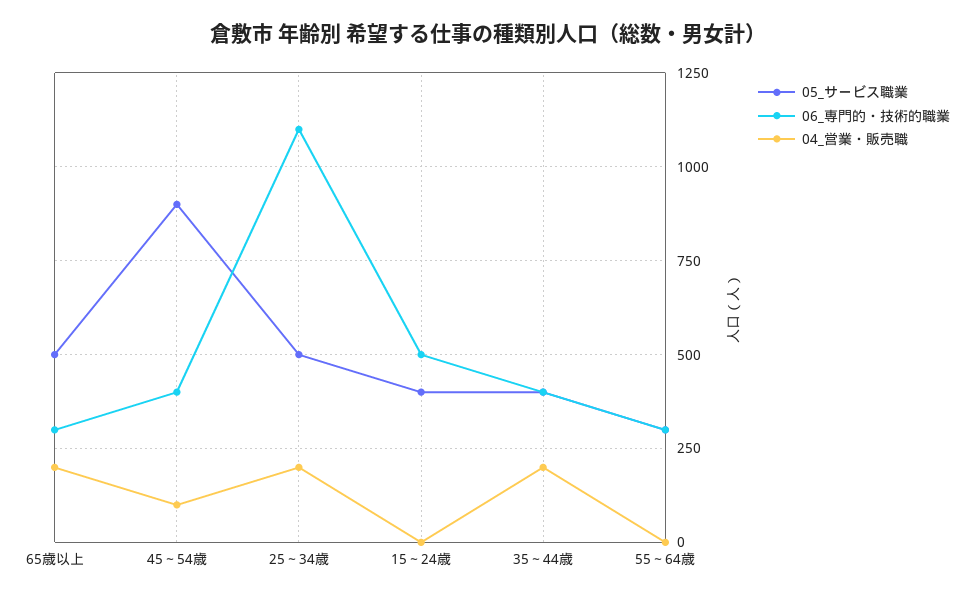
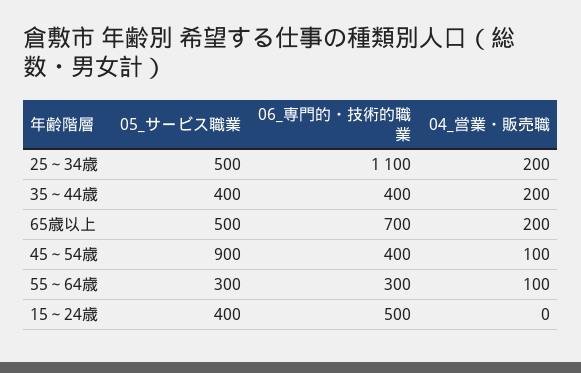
  {
    "05_サービス職業": {
      "65歳以上": 500,
      "45～54歳": 900,
      "25～34歳": 500,
      "15～24歳": 400,
      "35～44歳": 400,
      "55～64歳": 300
    },
    "06_専門的・技術的職業": {
-     "65歳以上": 300,
+     "65歳以上": 700,
      "45～54歳": 400,
      "25～34歳": 1100,
      "15～24歳": 500,
      "35～44歳": 400,
      "55～64歳": 300
    },
    "04_営業・販売職": {
      "65歳以上": 200,
      "45～54歳": 100,
      "25～34歳": 200,
      "15～24歳": 0,
      "35～44歳": 200,
-     "55～64歳": 0
+     "55～64歳": 100
    }
  }

